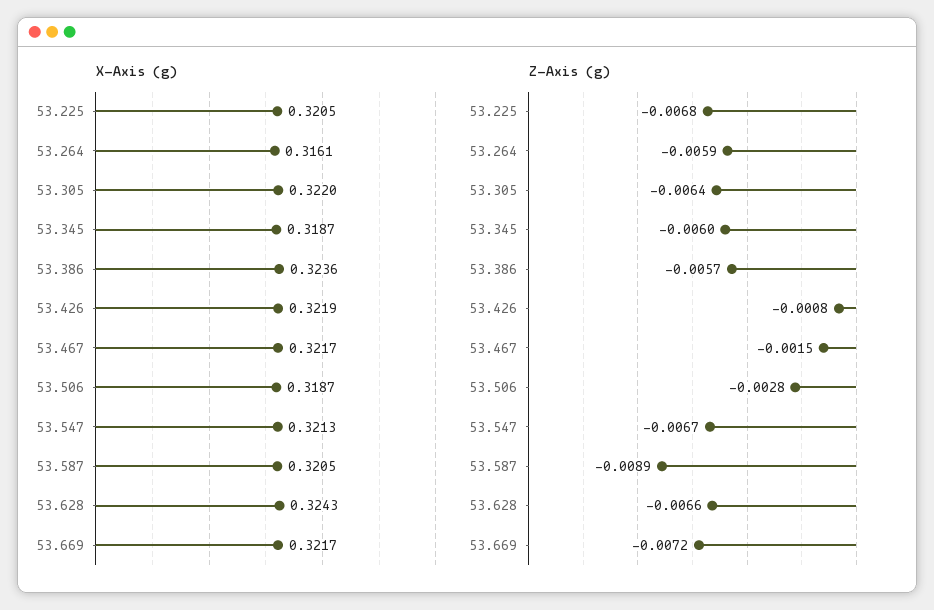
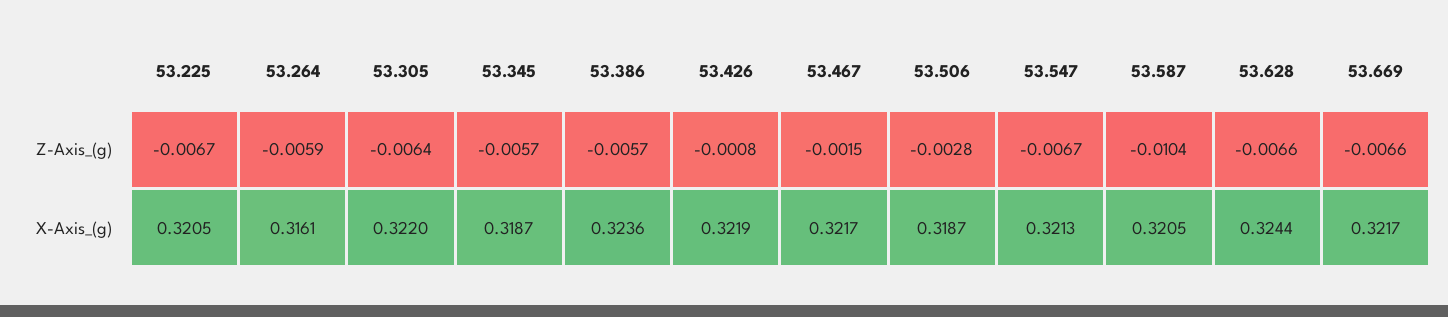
  {
    "X-Axis (g)": {
      "53.225": 0.3205,
      "53.264": 0.3161,
      "53.305": 0.322,
      "53.345": 0.3187,
      "53.386": 0.3236,
      "53.426": 0.3219,
      "53.467": 0.3217,
      "53.506": 0.3187,
      "53.547": 0.3213,
      "53.587": 0.3205,
-     "53.628": 0.3243,
+     "53.628": 0.3244,
      "53.669": 0.3217
    },
    "Z-Axis (g)": {
-     "53.225": -0.0068,
+     "53.225": -0.0067,
      "53.264": -0.0059,
      "53.305": -0.0064,
-     "53.345": -0.006,
+     "53.345": -0.0057,
      "53.386": -0.0057,
      "53.426": -0.0008,
      "53.467": -0.0015,
      "53.506": -0.0028,
      "53.547": -0.0067,
-     "53.587": -0.0089,
+     "53.587": -0.0104,
      "53.628": -0.0066,
-     "53.669": -0.0072
+     "53.669": -0.0066
    }
  }

